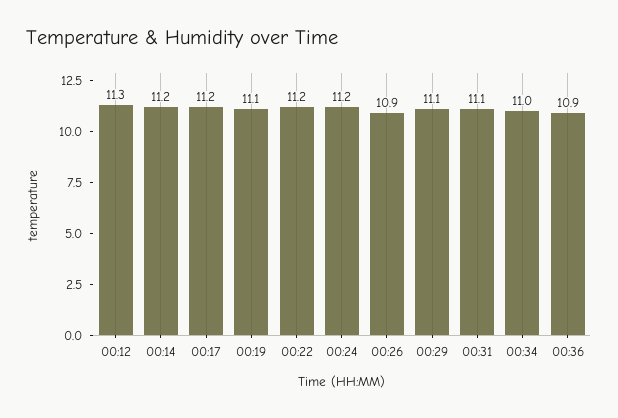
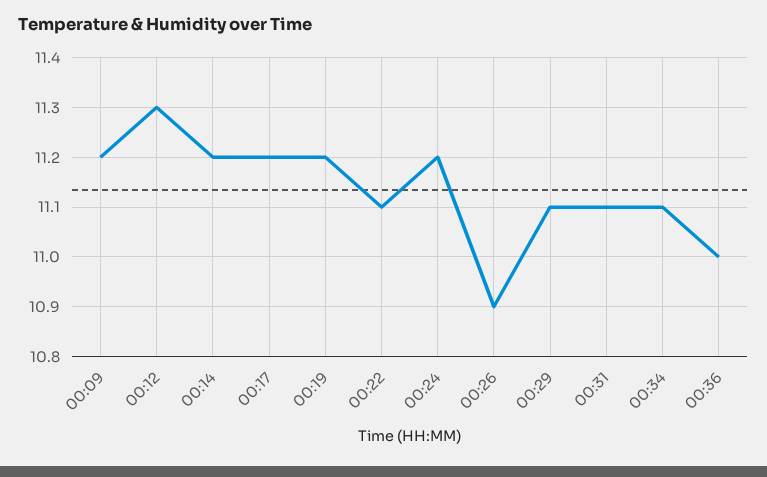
  {
    "00:12": 11.3,
    "00:14": 11.2,
    "00:17": 11.2,
-   "00:19": 11.1,
+   "00:19": 11.2,
-   "00:22": 11.2,
+   "00:22": 11.1,
    "00:24": 11.2,
    "00:26": 10.9,
    "00:29": 11.1,
    "00:31": 11.1,
-   "00:34": 11,
+   "00:34": 11.1,
-   "00:36": 10.9
+   "00:36": 11,
+   "00:09": 11.2
  }

